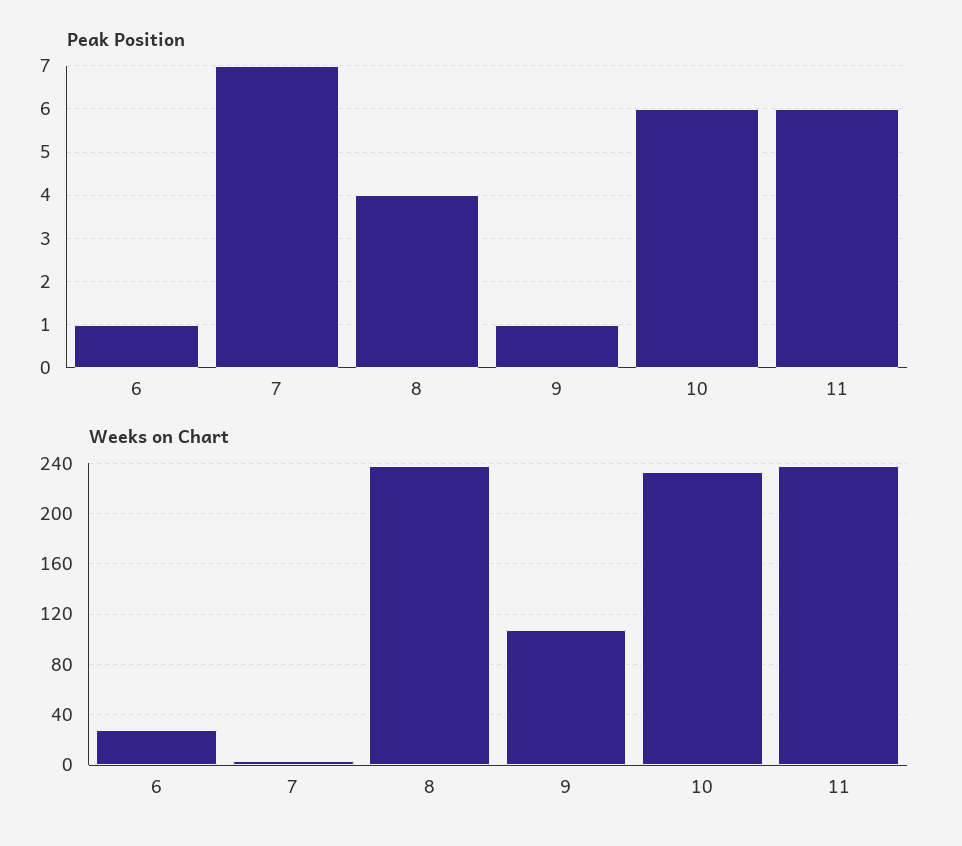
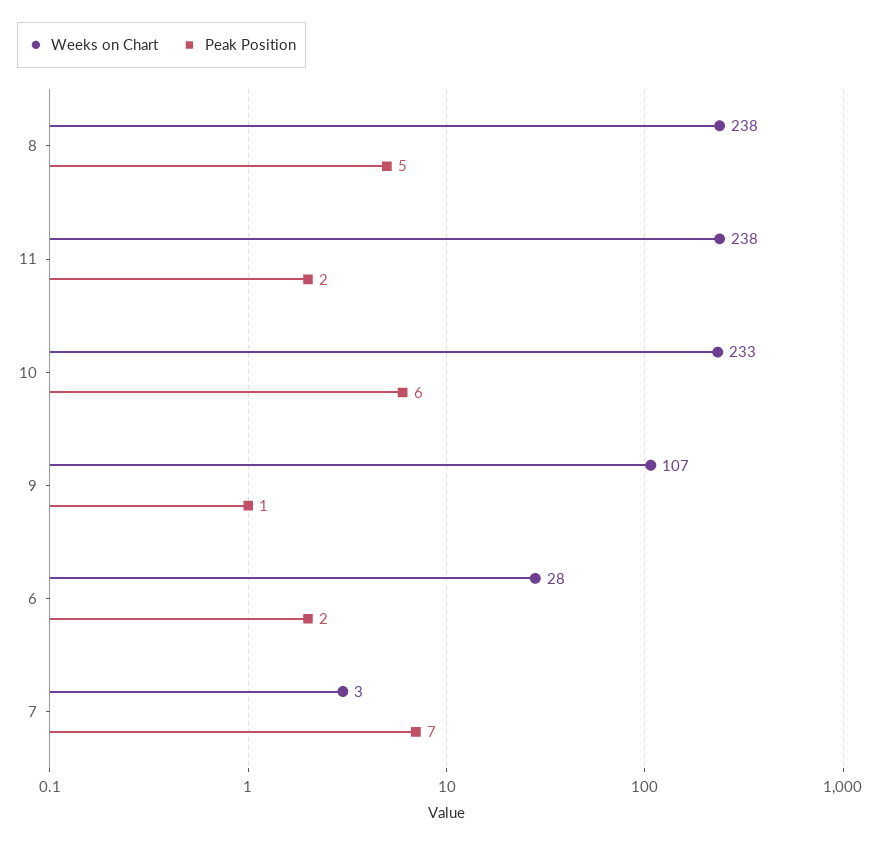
  {
    "Peak Position": {
-     "6": 1,
+     "6": 2,
      "7": 7,
-     "8": 4,
+     "8": 5,
      "9": 1,
      "10": 6,
-     "11": 6
+     "11": 2
    },
    "Weeks on Chart": {
      "6": 28,
      "7": 3,
      "8": 238,
      "9": 107,
      "10": 233,
      "11": 238
    }
  }

